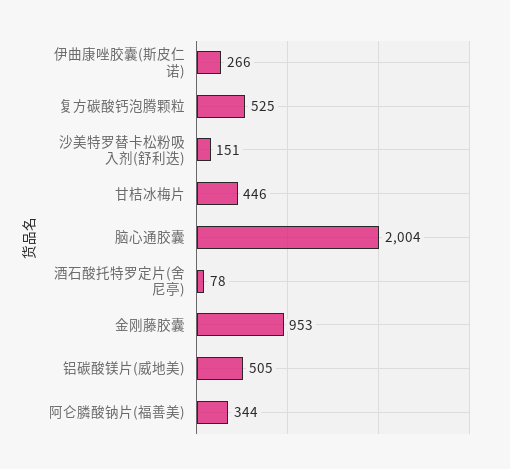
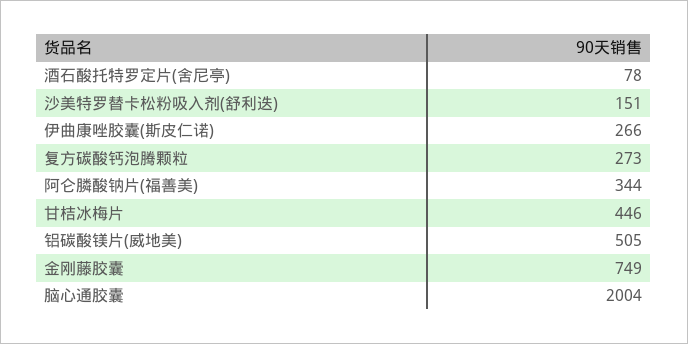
  {
    "伊曲康唑胶囊(斯皮仁诺)": 266,
-   "复方碳酸钙泡腾颗粒": 525,
+   "复方碳酸钙泡腾颗粒": 273,
    "沙美特罗替卡松粉吸入剂(舒利迭)": 151,
    "甘桔冰梅片": 446,
    "脑心通胶囊": 2004,
    "酒石酸托特罗定片(舍尼亭)": 78,
-   "金刚藤胶囊": 953,
+   "金刚藤胶囊": 749,
    "铝碳酸镁片(威地美)": 505,
    "阿仑膦酸钠片(福善美)": 344
  }

